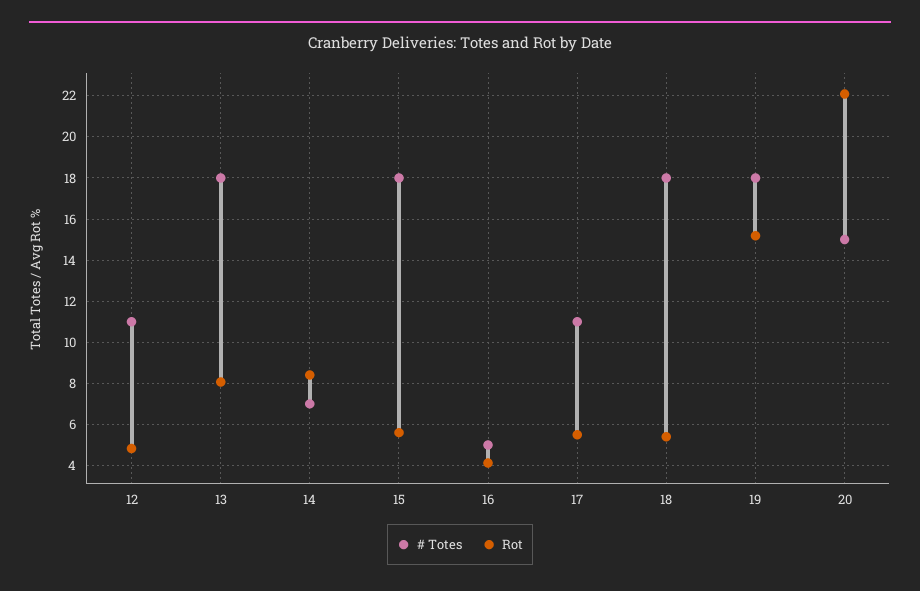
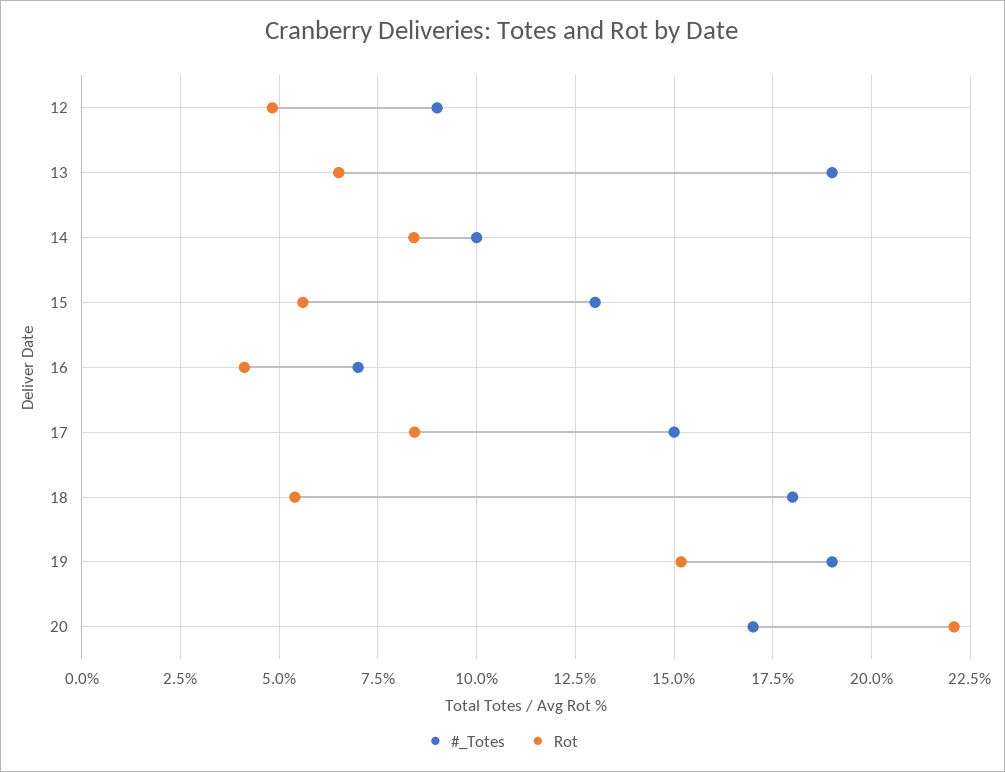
  {
    "# Totes": {
-     "12": 11,
+     "12": 9,
-     "13": 18,
+     "13": 19,
-     "14": 7,
+     "14": 10,
-     "15": 18,
+     "15": 13,
-     "16": 5,
+     "16": 7,
-     "17": 11,
+     "17": 15,
      "18": 18,
-     "19": 18,
+     "19": 19,
-     "20": 15
+     "20": 17
    },
    "Rot": {
      "12": 4.75,
-     "13": 8,
+     "13": 6.5,
      "14": 8.5,
      "15": 5.5,
      "16": 4,
-     "17": 5.5,
+     "17": 8.5,
      "18": 5.5,
      "19": 15.25,
      "20": 22
    }
  }

